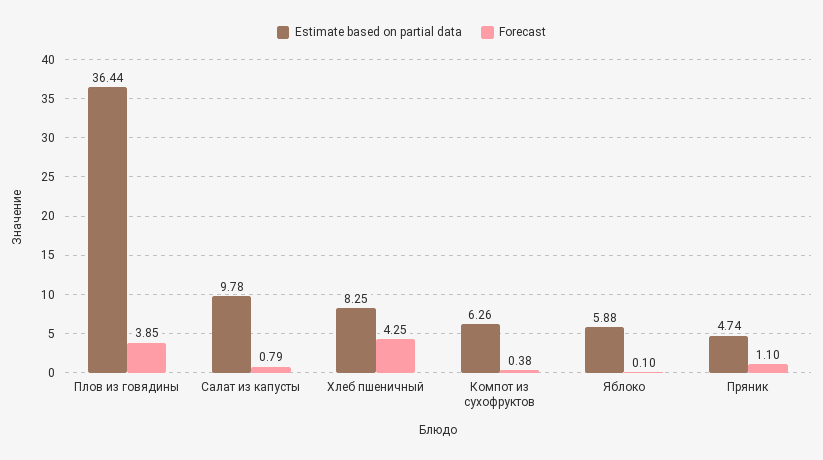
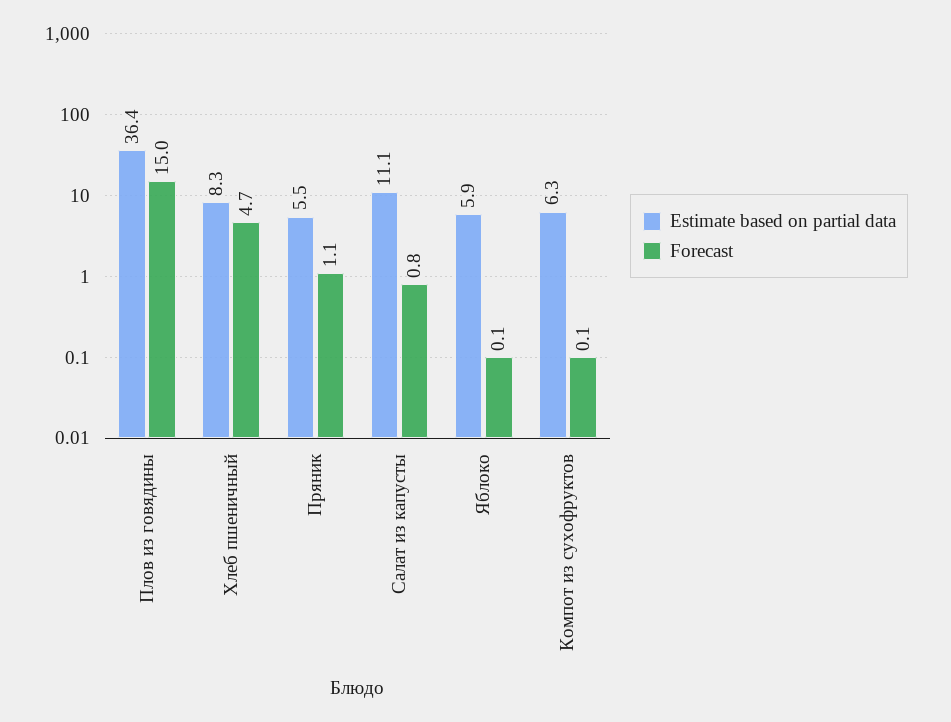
  {
    "Estimate based on partial data": {
      "Плов из говядины": 36.44,
-     "Салат из капусты": 9.78,
+     "Салат из капусты": 11.1,
      "Хлеб пшеничный": 8.25,
      "Компот из сухофруктов": 6.26,
      "Яблоко": 5.88,
-     "Пряник": 4.74
+     "Пряник": 5.5
    },
    "Forecast": {
-     "Плов из говядины": 3.85,
+     "Плов из говядины": 15,
      "Салат из капусты": 0.79,
-     "Хлеб пшеничный": 4.25,
+     "Хлеб пшеничный": 4.7,
-     "Компот из сухофруктов": 0.38,
+     "Компот из сухофруктов": 0.1,
      "Яблоко": 0.1,
      "Пряник": 1.1
    }
  }

